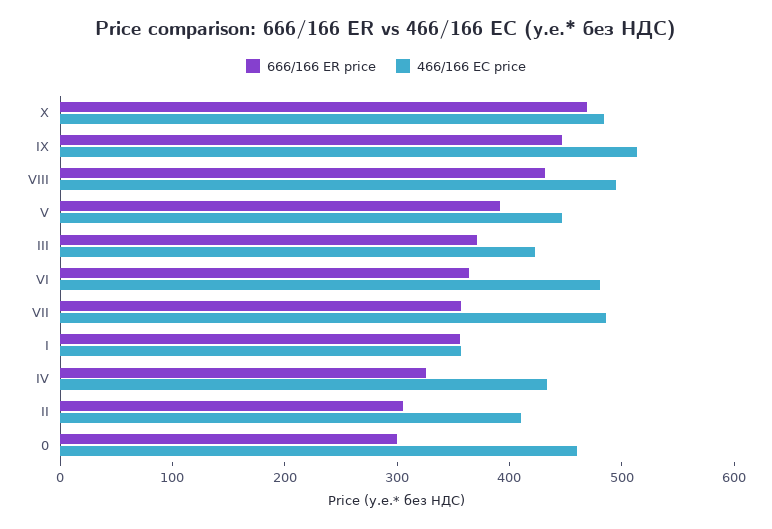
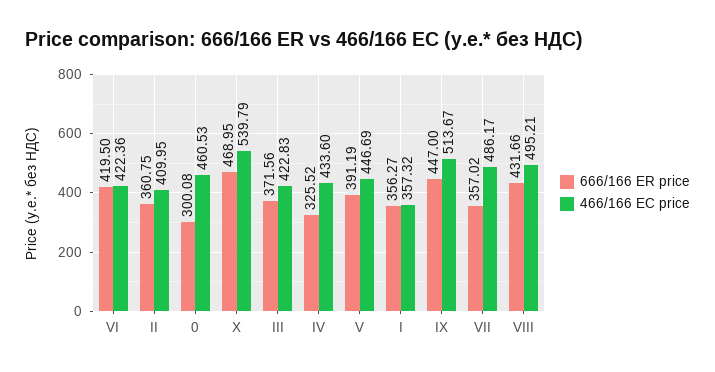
  {
    "666/166 ER price": {
      "X": 468.95,
      "IX": 447,
      "VIII": 431.66,
      "V": 391.19,
      "III": 371.56,
-     "VI": 360,
+     "VI": 419.5,
      "VII": 357.02,
      "I": 356.27,
      "IV": 325.52,
-     "II": 300,
+     "II": 360.75,
      "0": 300.08
    },
    "466/166 EC price": {
-     "X": 480,
+     "X": 539.79,
      "IX": 513.67,
      "VIII": 495.21,
      "V": 446.69,
      "III": 422.83,
-     "VI": 480,
+     "VI": 422.36,
      "VII": 486.17,
      "I": 357.32,
      "IV": 433.6,
      "II": 409.95,
      "0": 460.53
    }
  }

